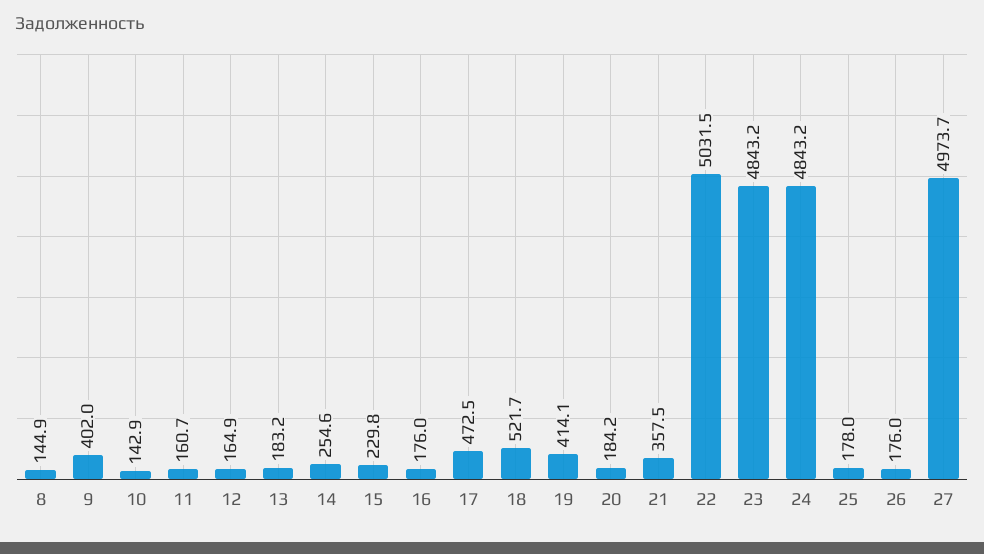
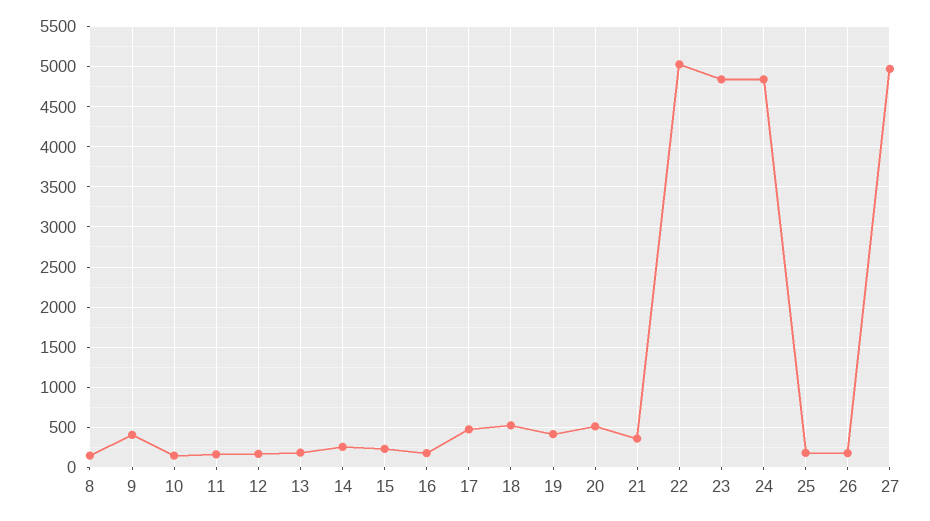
  {
    "8": 144.9,
    "9": 402,
    "10": 142.9,
    "11": 160.7,
    "12": 164.9,
    "13": 183.2,
    "14": 254.6,
    "15": 229.8,
    "16": 176,
    "17": 472.5,
    "18": 521.7,
    "19": 414.1,
-   "20": 184.2,
+   "20": 500,
    "21": 357.5,
    "22": 5031.5,
    "23": 4843.2,
    "24": 4843.2,
    "25": 178,
    "26": 176,
    "27": 4973.7
  }

